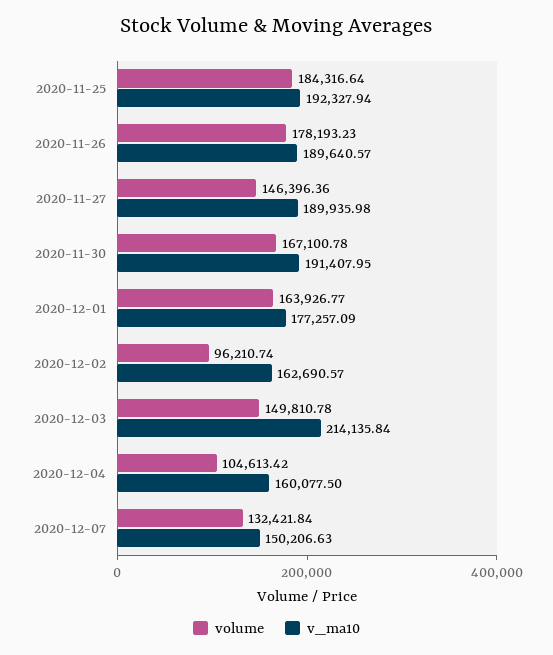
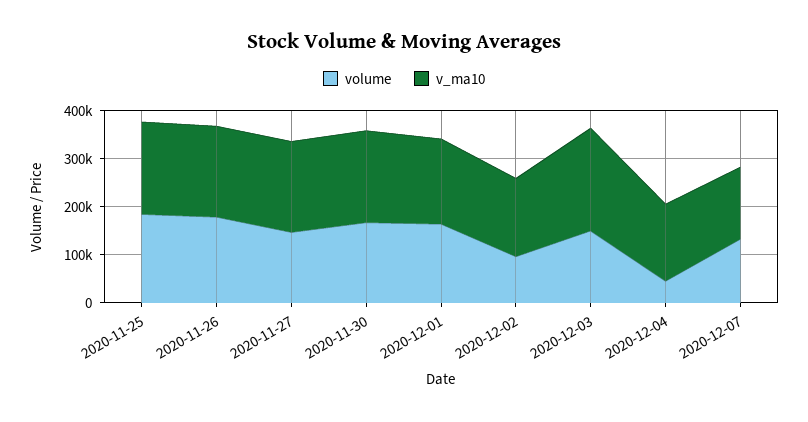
  {
    "volume": {
      "2020-11-25": 184316.64,
      "2020-11-26": 178193.23,
      "2020-11-27": 146396.36,
      "2020-11-30": 167100.78,
      "2020-12-01": 163926.77,
      "2020-12-02": 96210.74,
      "2020-12-03": 149810.78,
-     "2020-12-04": 104613.42,
+     "2020-12-04": 40000,
      "2020-12-07": 132421.84
    },
    "v_ma10": {
      "2020-11-25": 192327.94,
      "2020-11-26": 189640.57,
      "2020-11-27": 189935.98,
      "2020-11-30": 191407.95,
      "2020-12-01": 177257.09,
      "2020-12-02": 162690.57,
      "2020-12-03": 214135.84,
      "2020-12-04": 160077.5,
      "2020-12-07": 150206.63
    }
  }

